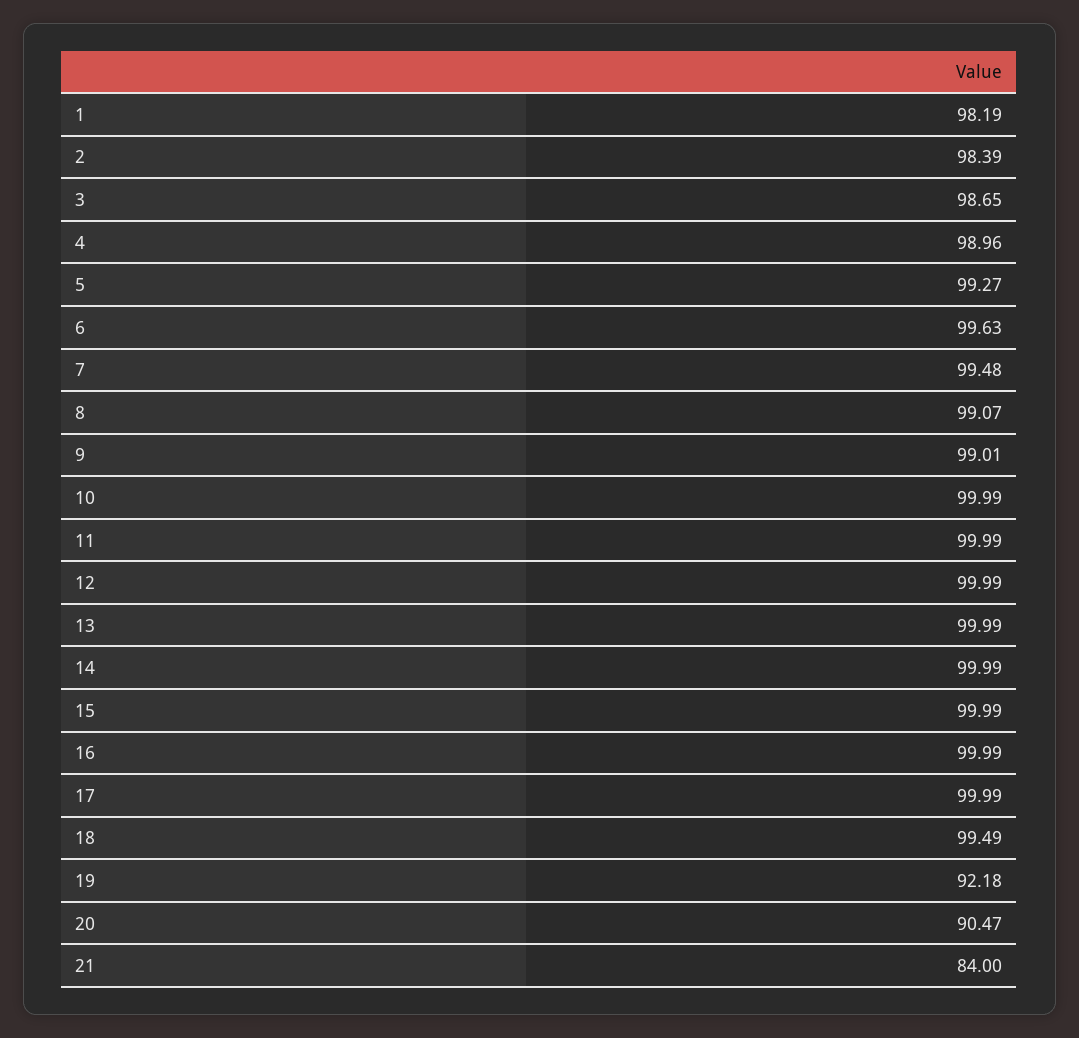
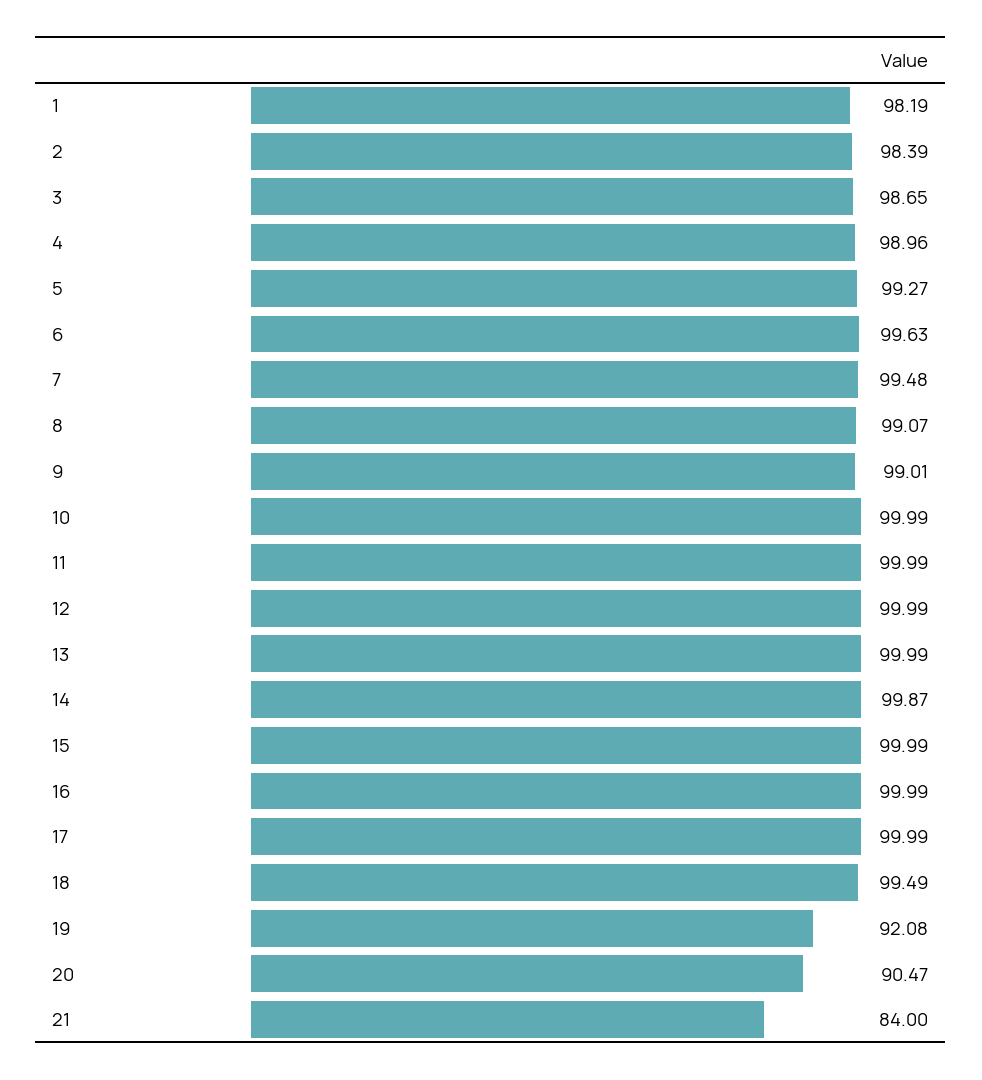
  {
    "1": 98.19,
    "2": 98.39,
    "3": 98.65,
    "4": 98.96,
    "5": 99.27,
    "6": 99.63,
    "7": 99.48,
    "8": 99.07,
    "9": 99.01,
    "10": 99.99,
    "11": 99.99,
    "12": 99.99,
    "13": 99.99,
-   "14": 99.99,
+   "14": 99.87,
    "15": 99.99,
    "16": 99.99,
    "17": 99.99,
    "18": 99.49,
-   "19": 92.18,
+   "19": 92.08,
    "20": 90.47,
    "21": 84
  }

